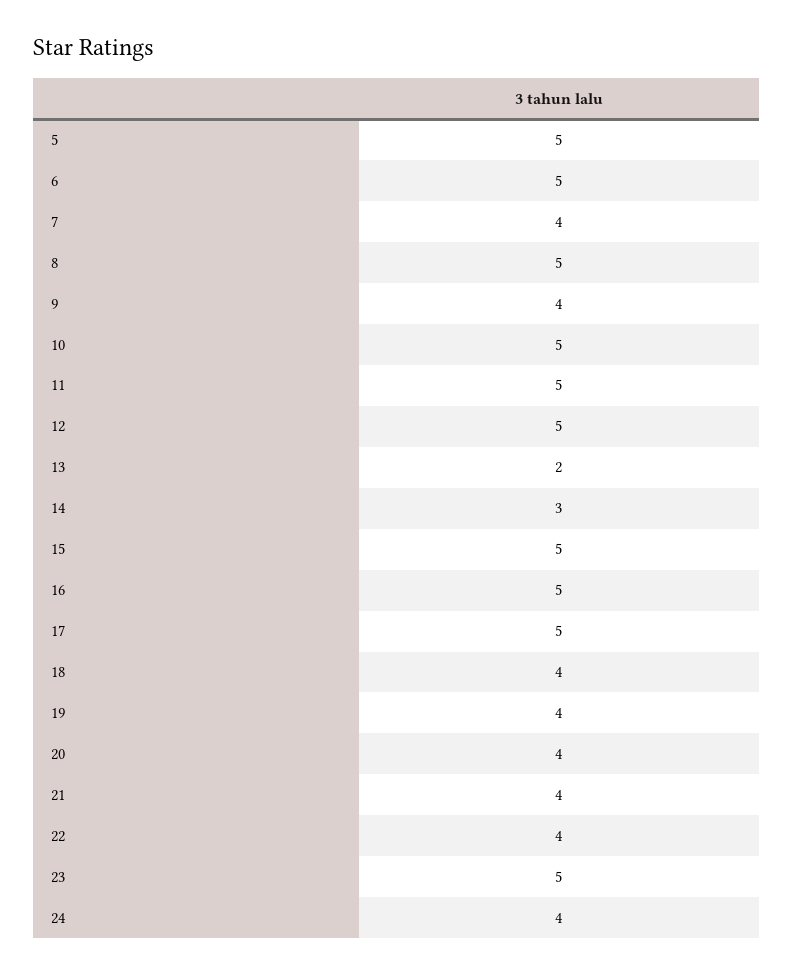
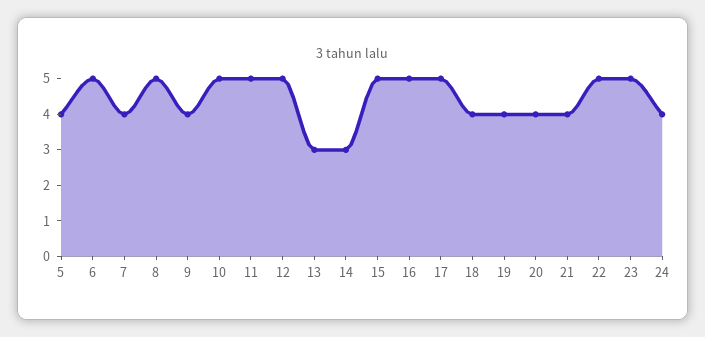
  {
-   "5": 5,
+   "5": 4,
    "6": 5,
    "7": 4,
    "8": 5,
    "9": 4,
    "10": 5,
    "11": 5,
    "12": 5,
-   "13": 2,
+   "13": 3,
    "14": 3,
    "15": 5,
    "16": 5,
    "17": 5,
    "18": 4,
    "19": 4,
    "20": 4,
    "21": 4,
-   "22": 4,
+   "22": 5,
    "23": 5,
    "24": 4
  }

